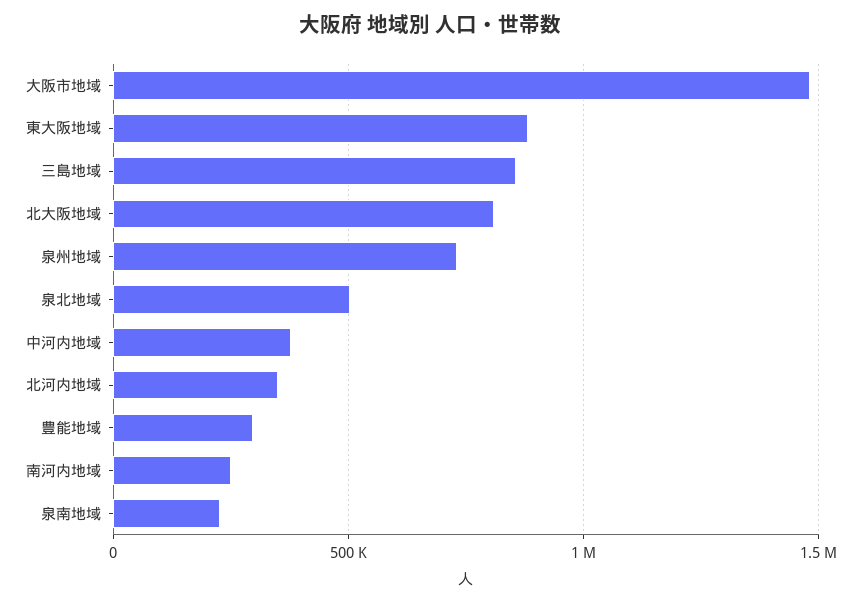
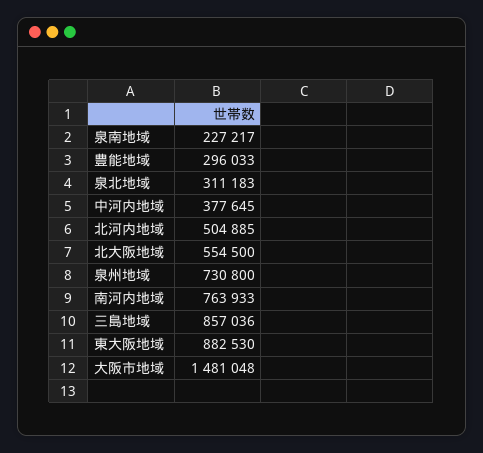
  {
    "大阪市地域": 1481048,
    "東大阪地域": 882530,
    "三島地域": 857036,
-   "北大阪地域": 800000,
+   "北大阪地域": 554500,
    "泉州地域": 730800,
-   "泉北地域": 500000,
+   "泉北地域": 311183,
    "中河内地域": 377645,
-   "北河内地域": 350000,
+   "北河内地域": 504885,
    "豊能地域": 296033,
-   "南河内地域": 250000,
+   "南河内地域": 763933,
    "泉南地域": 227217
  }

